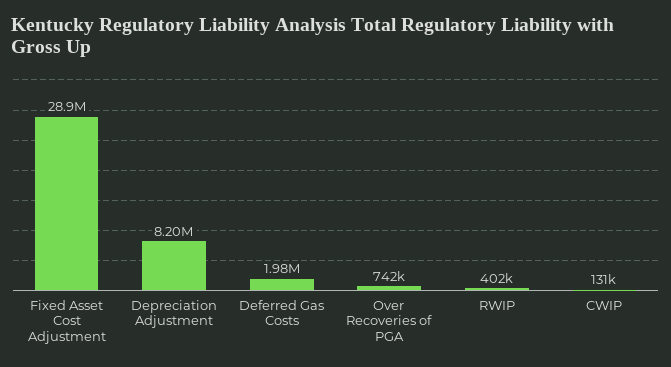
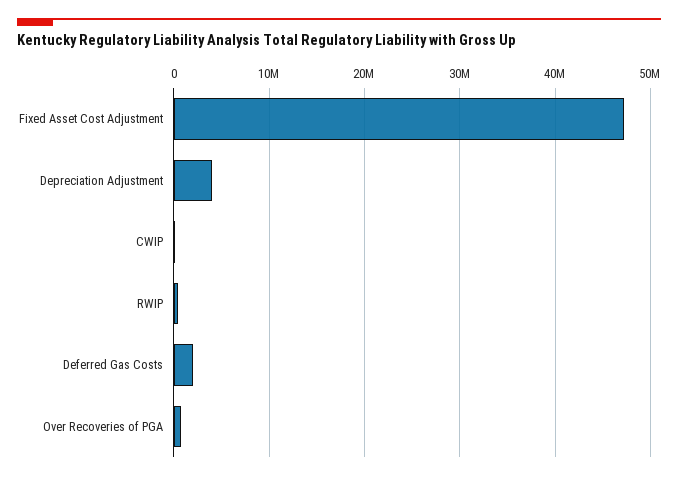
  {
-   "Fixed Asset Cost Adjustment": 28900000,
+   "Fixed Asset Cost Adjustment": 47000000,
-   "Depreciation Adjustment": 8200000,
+   "Depreciation Adjustment": 4000000,
    "Deferred Gas Costs": 1980000,
    "Over Recoveries of PGA": 742000,
    "RWIP": 402000,
    "CWIP": 131000
  }

